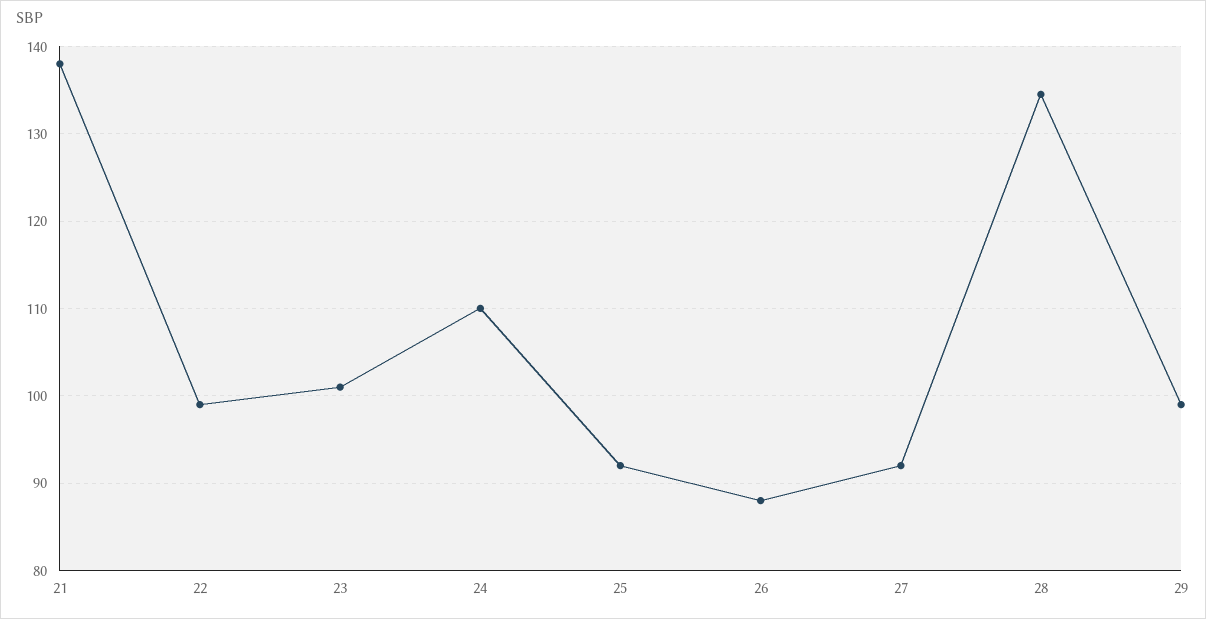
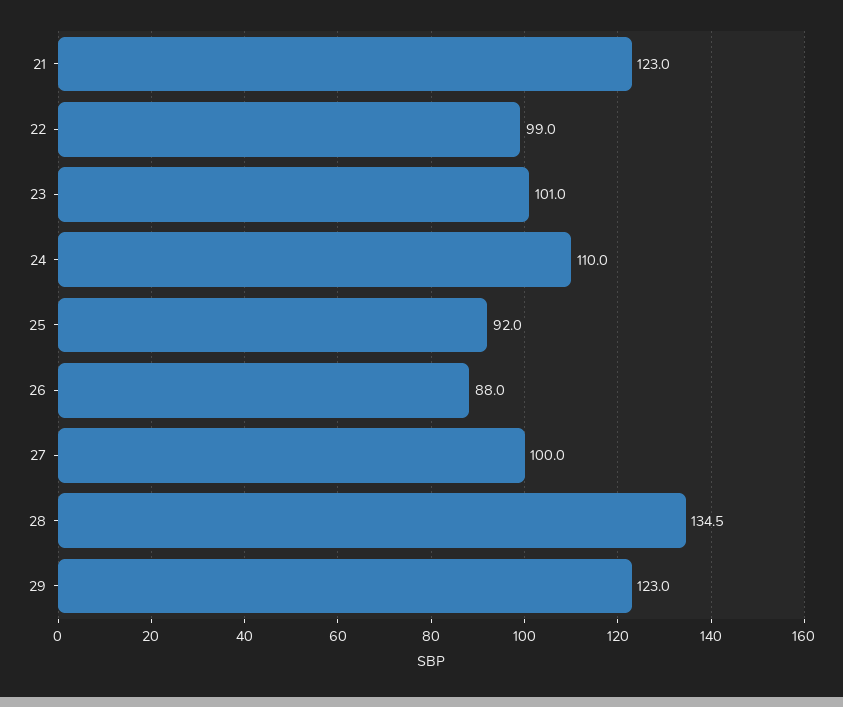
  {
-   "21": 138,
+   "21": 123,
    "22": 99,
    "23": 101,
    "24": 110,
    "25": 92,
    "26": 88,
-   "27": 92,
+   "27": 100,
    "28": 134.5,
-   "29": 99
+   "29": 123
  }

